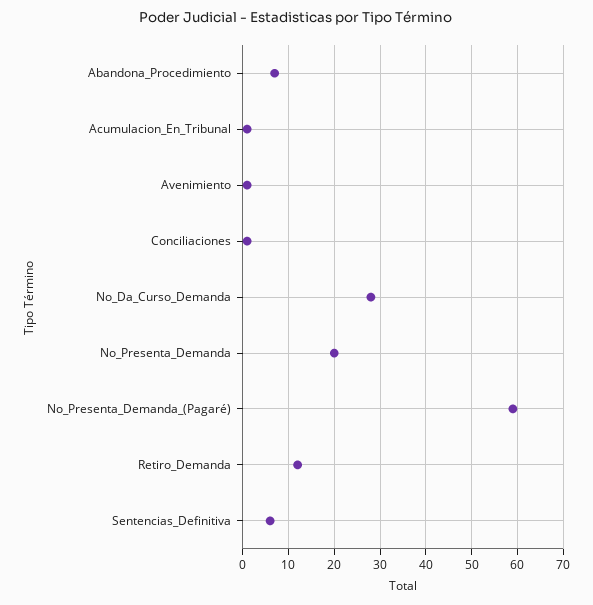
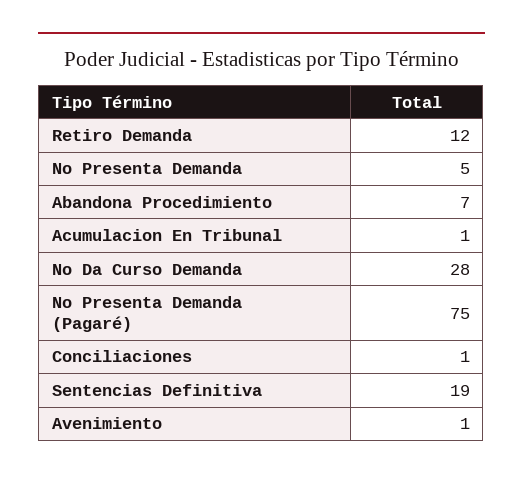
  {
    "Abandona_Procedimiento": 7,
    "Acumulacion_En_Tribunal": 1,
    "Avenimiento": 1,
    "Conciliaciones": 1,
    "No_Da_Curso_Demanda": 28,
-   "No_Presenta_Demanda": 20,
+   "No_Presenta_Demanda": 5,
-   "No_Presenta_Demanda_(Pagaré)": 60,
+   "No_Presenta_Demanda_(Pagaré)": 75,
    "Retiro_Demanda": 12,
-   "Sentencias_Definitiva": 5
+   "Sentencias_Definitiva": 19
  }

